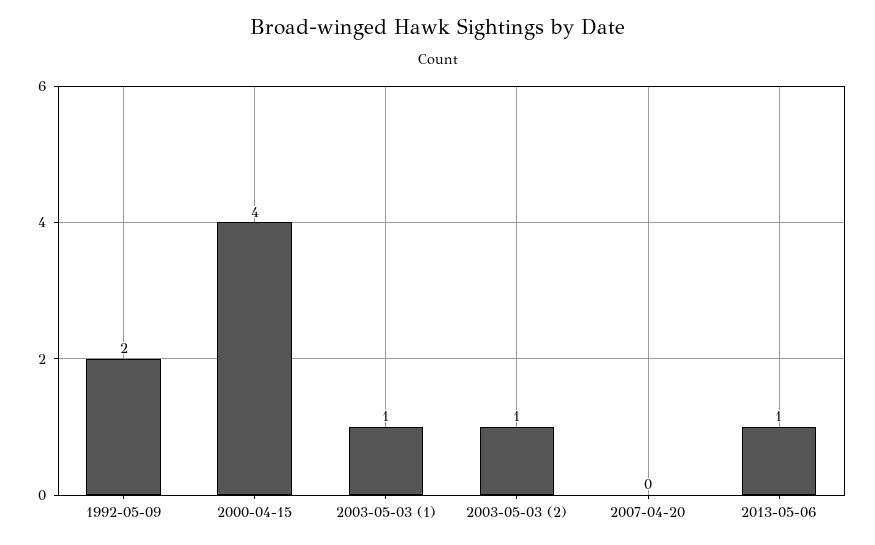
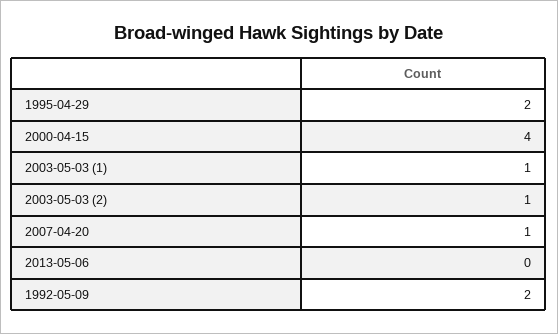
  {
    "1992-05-09": 2,
    "2000-04-15": 4,
    "2003-05-03 (1)": 1,
    "2003-05-03 (2)": 1,
-   "2007-04-20": 0,
+   "2007-04-20": 1,
-   "2013-05-06": 1
+   "2013-05-06": 0,
+   "1995-04-29": 2
  }

